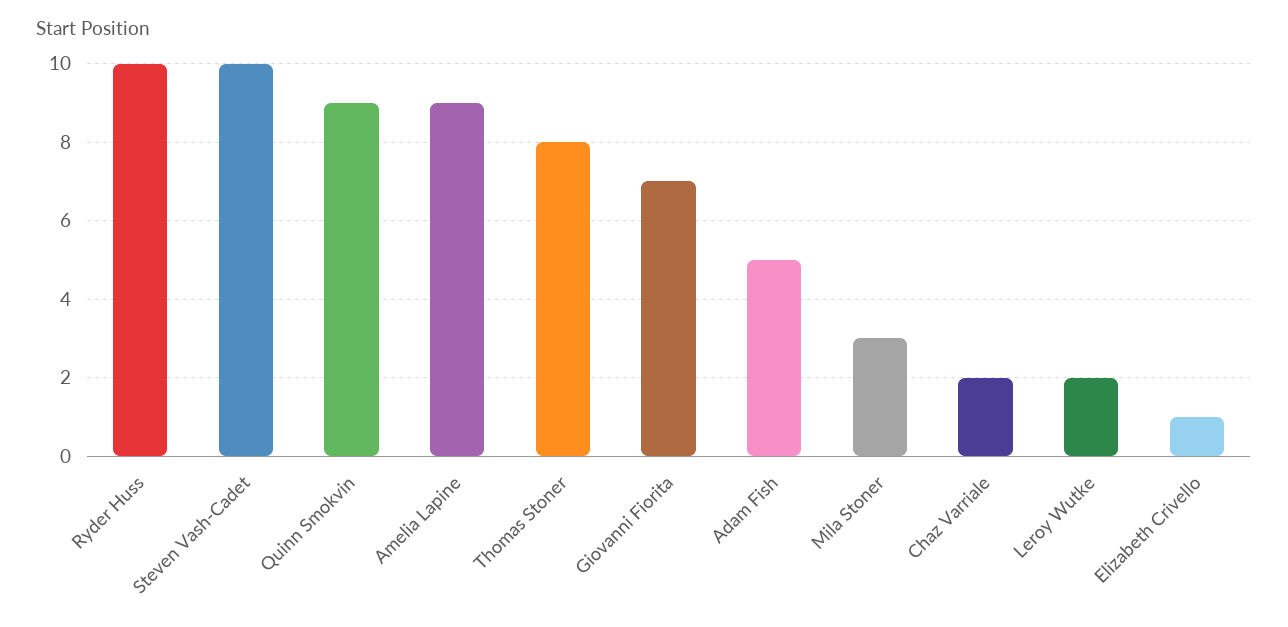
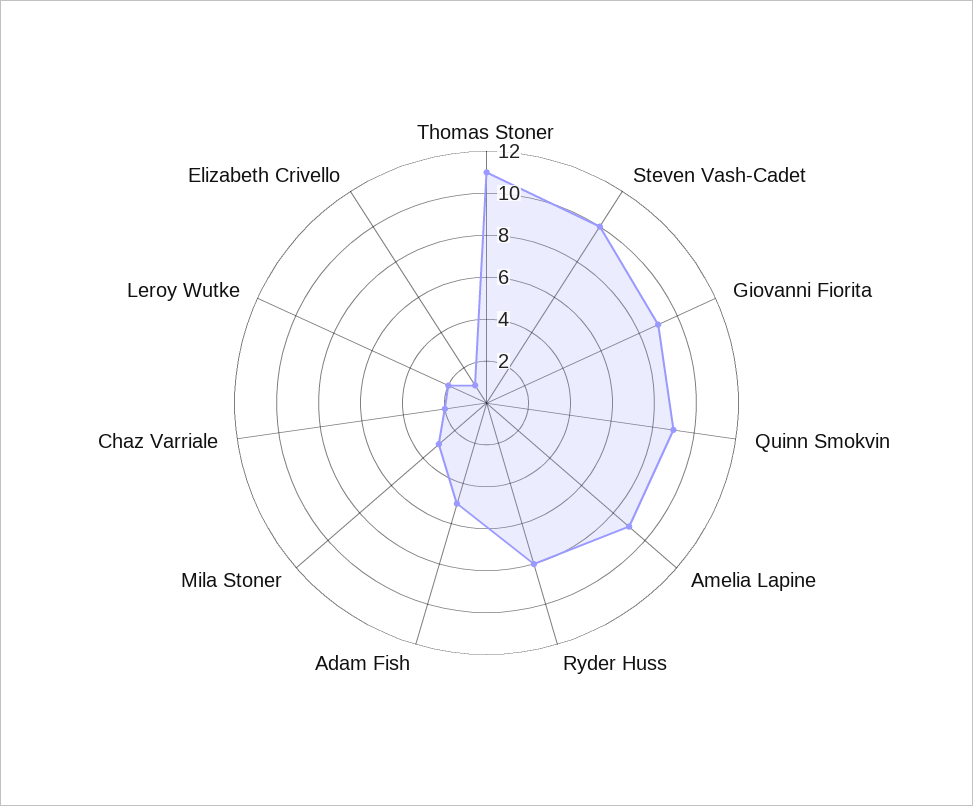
  {
-   "Ryder Huss": 10,
+   "Ryder Huss": 8,
    "Steven Vash-Cadet": 10,
    "Quinn Smokvin": 9,
    "Amelia Lapine": 9,
-   "Thomas Stoner": 8,
+   "Thomas Stoner": 11,
-   "Giovanni Fiorita": 7,
+   "Giovanni Fiorita": 9,
    "Adam Fish": 5,
    "Mila Stoner": 3,
    "Chaz Varriale": 2,
    "Leroy Wutke": 2,
    "Elizabeth Crivello": 1
  }

